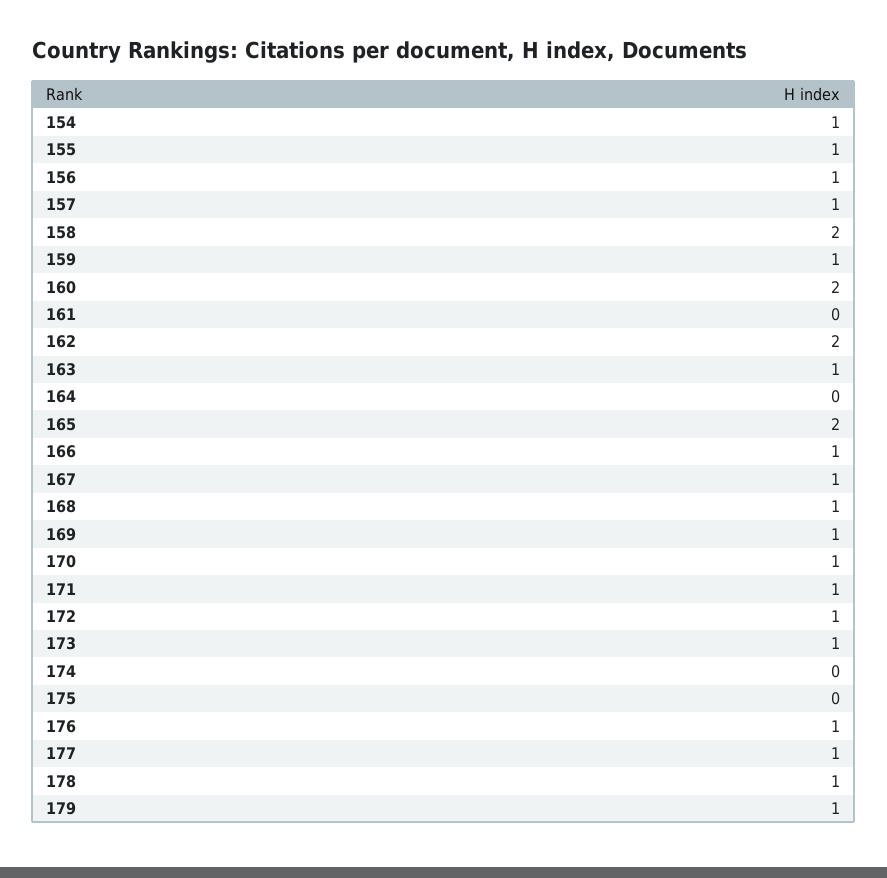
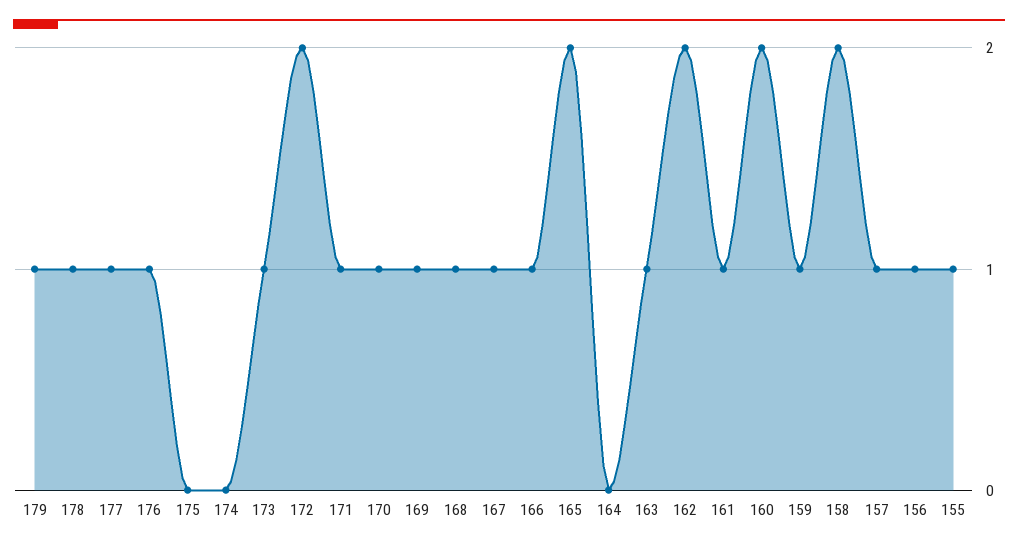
  {
-   "154": 1,
    "155": 1,
    "156": 1,
    "157": 1,
    "158": 2,
    "159": 1,
    "160": 2,
-   "161": 0,
+   "161": 1,
    "162": 2,
    "163": 1,
    "164": 0,
    "165": 2,
    "166": 1,
    "167": 1,
    "168": 1,
    "169": 1,
    "170": 1,
    "171": 1,
-   "172": 1,
+   "172": 2,
    "173": 1,
    "174": 0,
    "175": 0,
    "176": 1,
    "177": 1,
    "178": 1,
    "179": 1
  }

